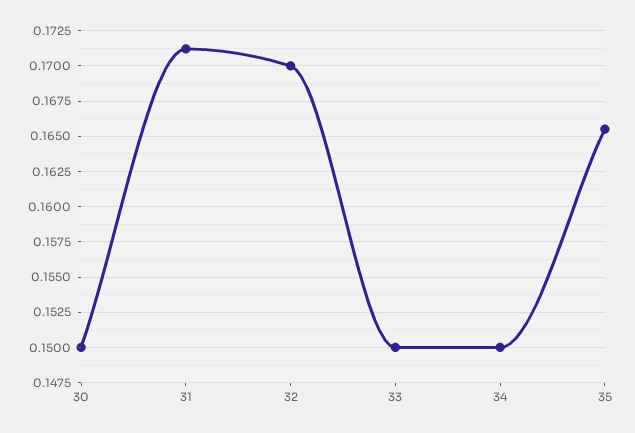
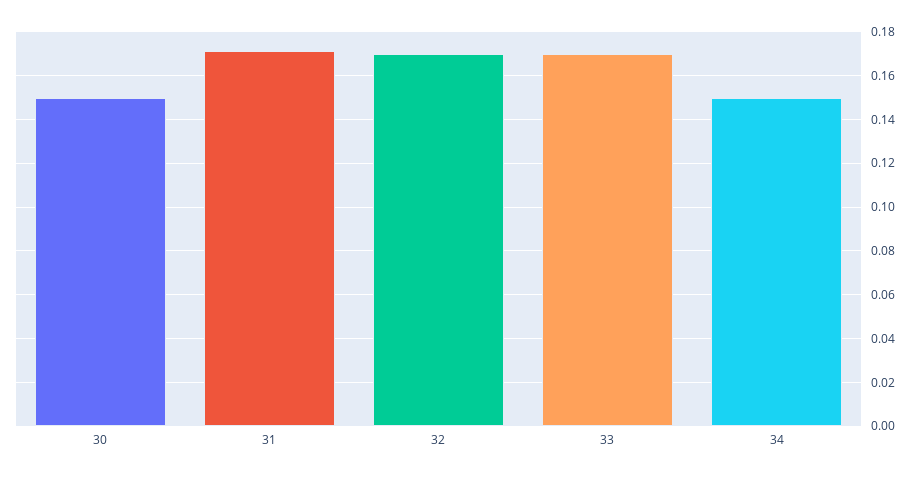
  {
    "30": 0.15,
    "31": 0.171,
    "32": 0.17,
-   "33": 0.15,
+   "33": 0.17,
-   "34": 0.15,
+   "34": 0.15
-   "35": 0.1655
  }

